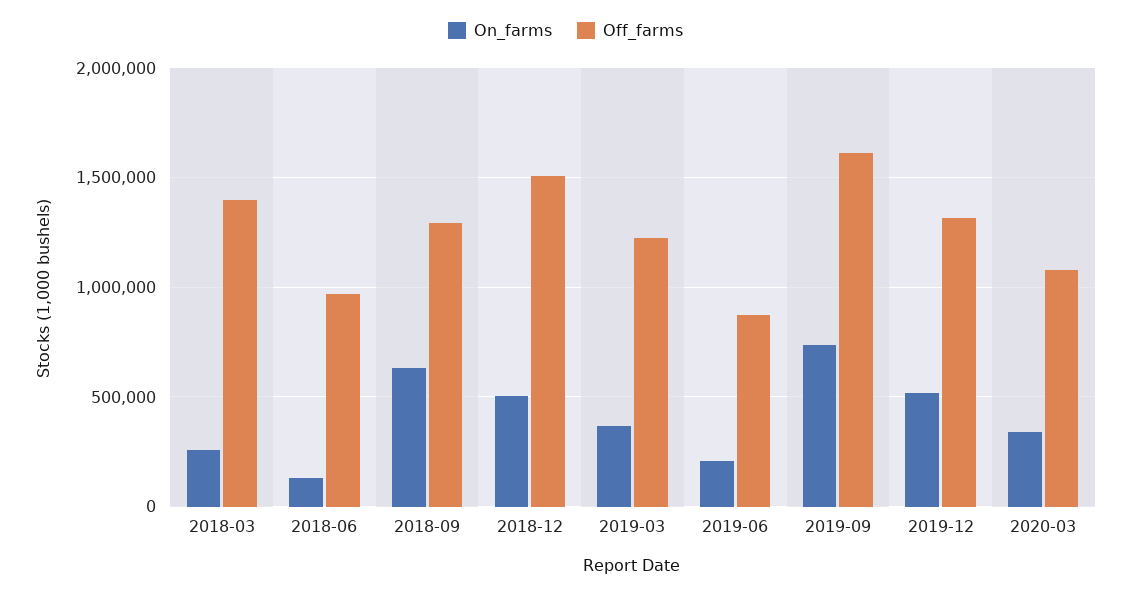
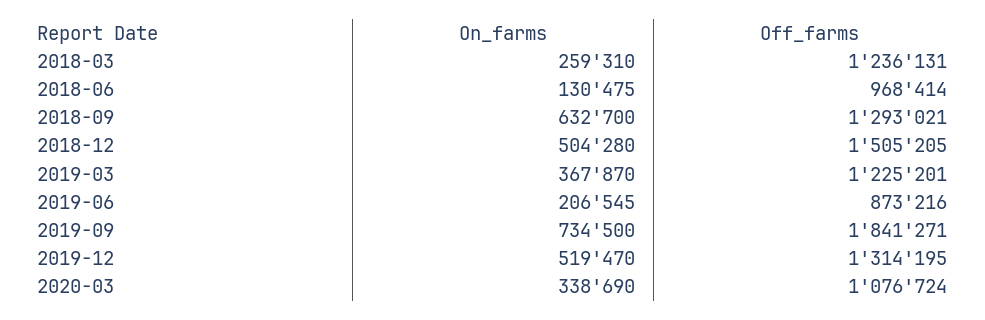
  {
    "On_farms": {
      "2018-03": 259310,
      "2018-06": 130475,
      "2018-09": 632700,
      "2018-12": 504280,
      "2019-03": 367870,
      "2019-06": 206545,
      "2019-09": 734500,
      "2019-12": 519470,
      "2020-03": 338690
    },
    "Off_farms": {
-     "2018-03": 1400000,
+     "2018-03": 1236131,
      "2018-06": 968414,
      "2018-09": 1293021,
      "2018-12": 1505205,
      "2019-03": 1225201,
      "2019-06": 873216,
-     "2019-09": 1600000,
+     "2019-09": 1841271,
      "2019-12": 1314195,
      "2020-03": 1076724
    }
  }

